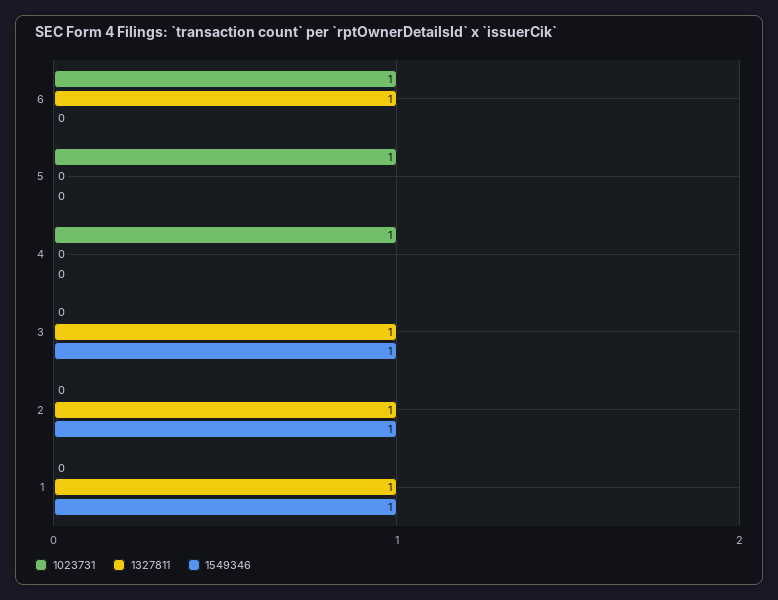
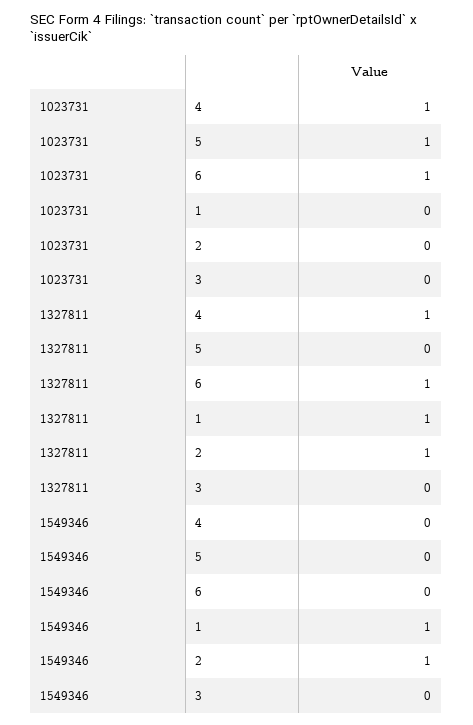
  {
    "1023731": {
      "6": 1,
      "5": 1,
      "4": 1,
      "3": 0,
      "2": 0,
      "1": 0
    },
    "1327811": {
      "6": 1,
      "5": 0,
-     "4": 0,
+     "4": 1,
-     "3": 1,
+     "3": 0,
      "2": 1,
      "1": 1
    },
    "1549346": {
      "6": 0,
      "5": 0,
      "4": 0,
-     "3": 1,
+     "3": 0,
      "2": 1,
      "1": 1
    }
  }

